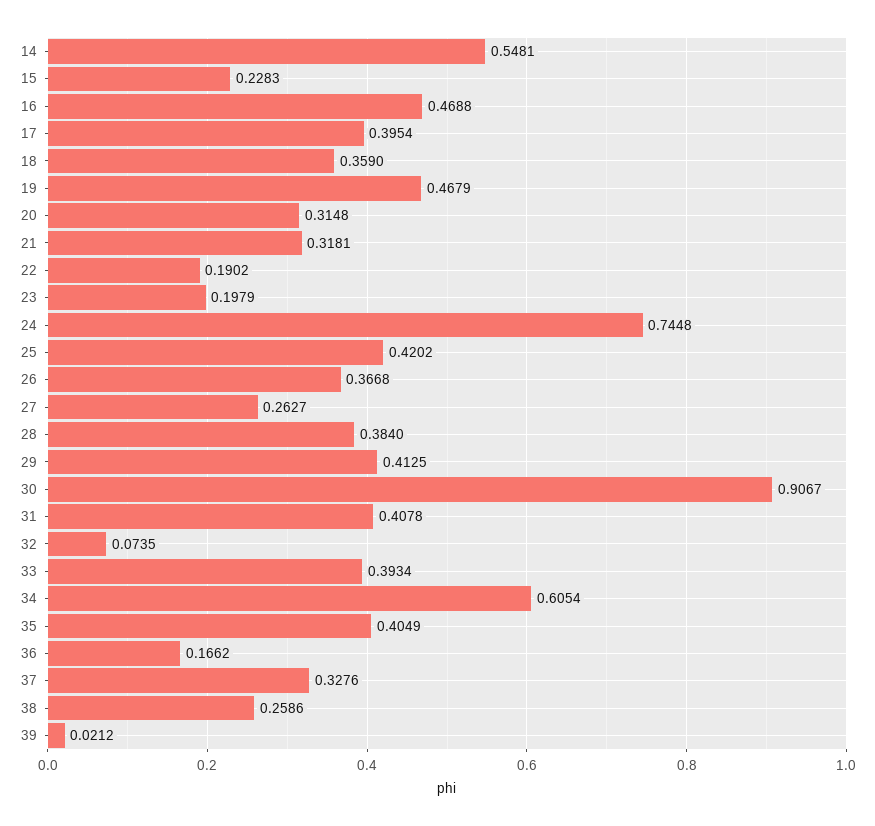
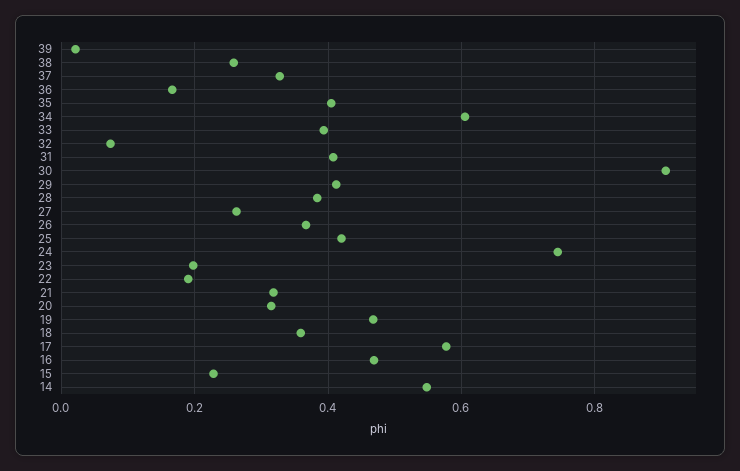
  {
    "14": 0.5481,
    "15": 0.2283,
    "16": 0.4688,
-   "17": 0.3954,
+   "17": 0.58,
    "18": 0.359,
    "19": 0.4679,
    "20": 0.3148,
    "21": 0.3181,
    "22": 0.1902,
    "23": 0.1979,
    "24": 0.7448,
    "25": 0.4202,
    "26": 0.3668,
    "27": 0.2627,
    "28": 0.384,
    "29": 0.4125,
    "30": 0.9067,
    "31": 0.4078,
    "32": 0.0735,
    "33": 0.3934,
    "34": 0.6054,
    "35": 0.4049,
    "36": 0.1662,
    "37": 0.3276,
    "38": 0.2586,
    "39": 0.0212
  }

